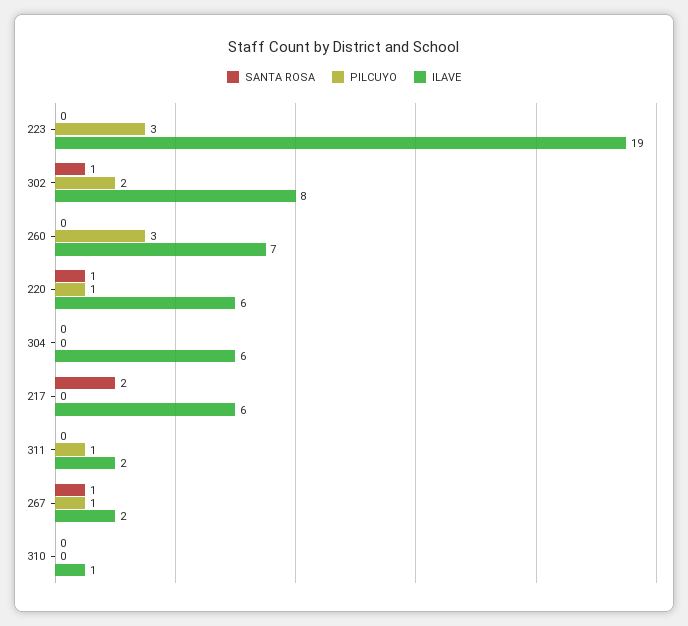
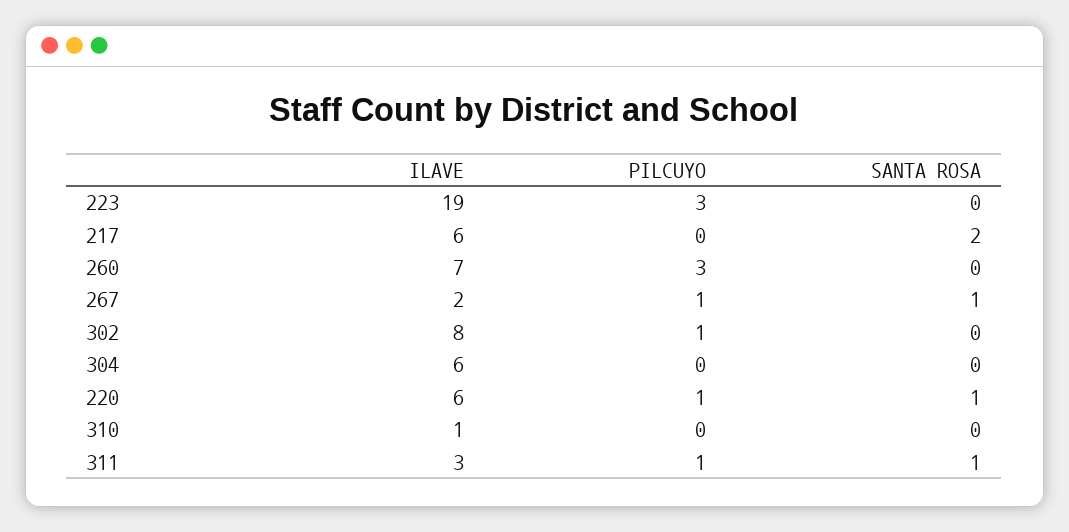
  {
    "SANTA ROSA": {
      "223": 0,
-     "302": 1,
+     "302": 0,
      "260": 0,
      "220": 1,
      "304": 0,
      "217": 2,
-     "311": 0,
+     "311": 1,
      "267": 1,
      "310": 0
    },
    "PILCUYO": {
      "223": 3,
-     "302": 2,
+     "302": 1,
      "260": 3,
      "220": 1,
      "304": 0,
      "217": 0,
      "311": 1,
      "267": 1,
      "310": 0
    },
    "ILAVE": {
      "223": 19,
      "302": 8,
      "260": 7,
      "220": 6,
      "304": 6,
      "217": 6,
-     "311": 2,
+     "311": 3,
      "267": 2,
      "310": 1
    }
  }

